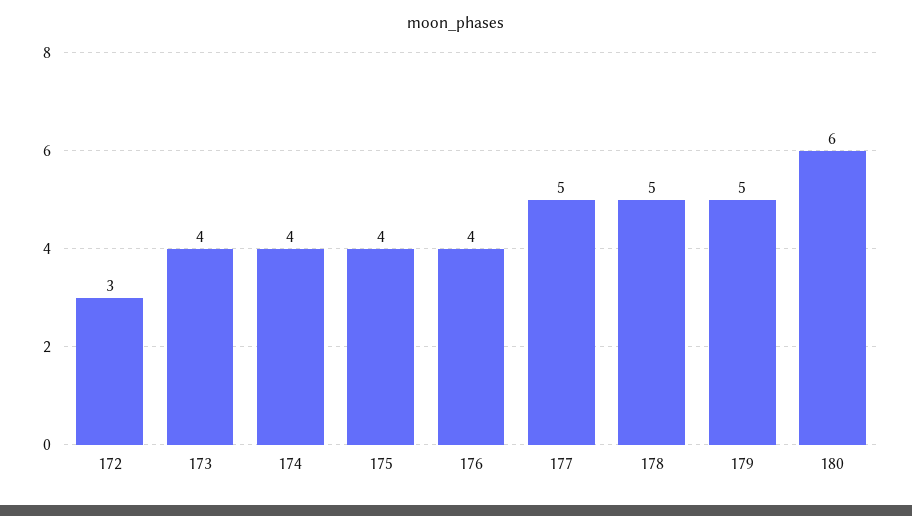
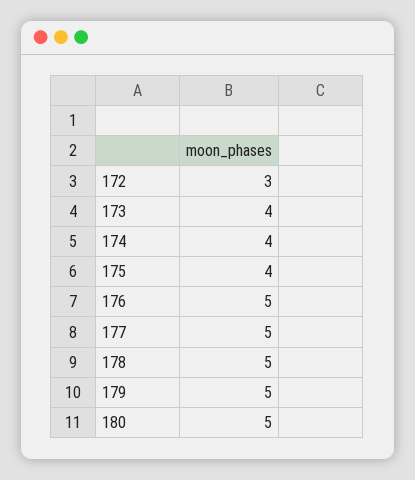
  {
    "172": 3,
    "173": 4,
    "174": 4,
    "175": 4,
-   "176": 4,
+   "176": 5,
    "177": 5,
    "178": 5,
    "179": 5,
-   "180": 6
+   "180": 5
  }

